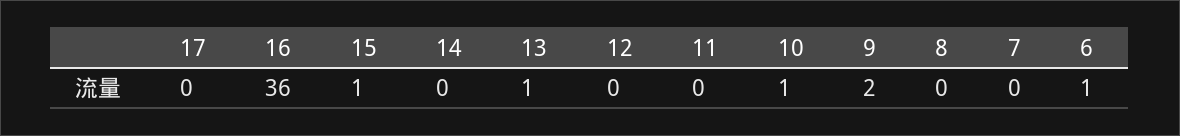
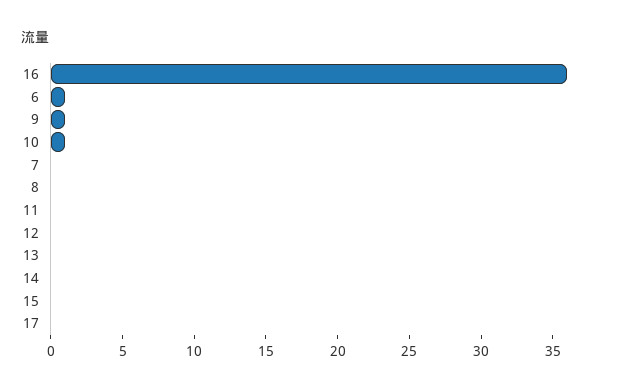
  {
    "17": 0,
    "16": 36,
-   "15": 1,
+   "15": 0,
    "14": 0,
-   "13": 1,
+   "13": 0,
    "12": 0,
    "11": 0,
    "10": 1,
-   "9": 2,
+   "9": 1,
    "8": 0,
    "7": 0,
    "6": 1
  }

